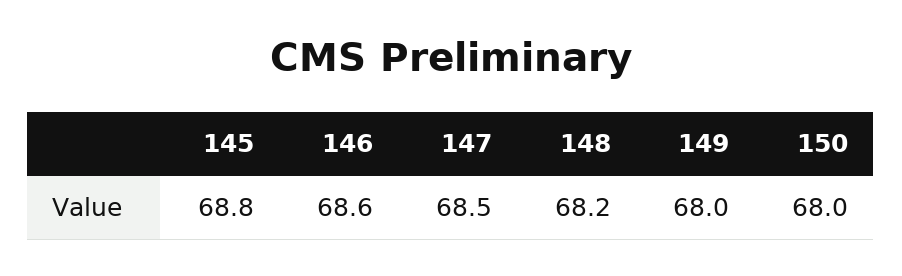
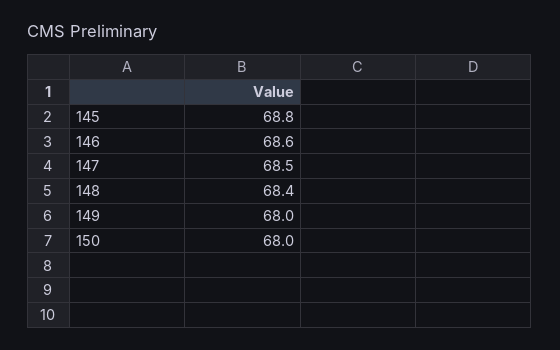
  {
    "145": 68.8,
    "146": 68.6,
    "147": 68.5,
-   "148": 68.2,
+   "148": 68.4,
    "149": 68,
    "150": 68
  }

